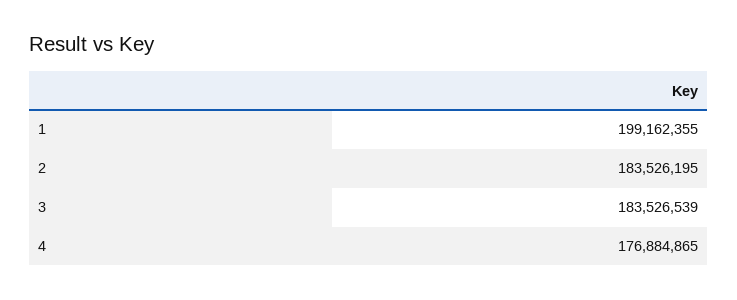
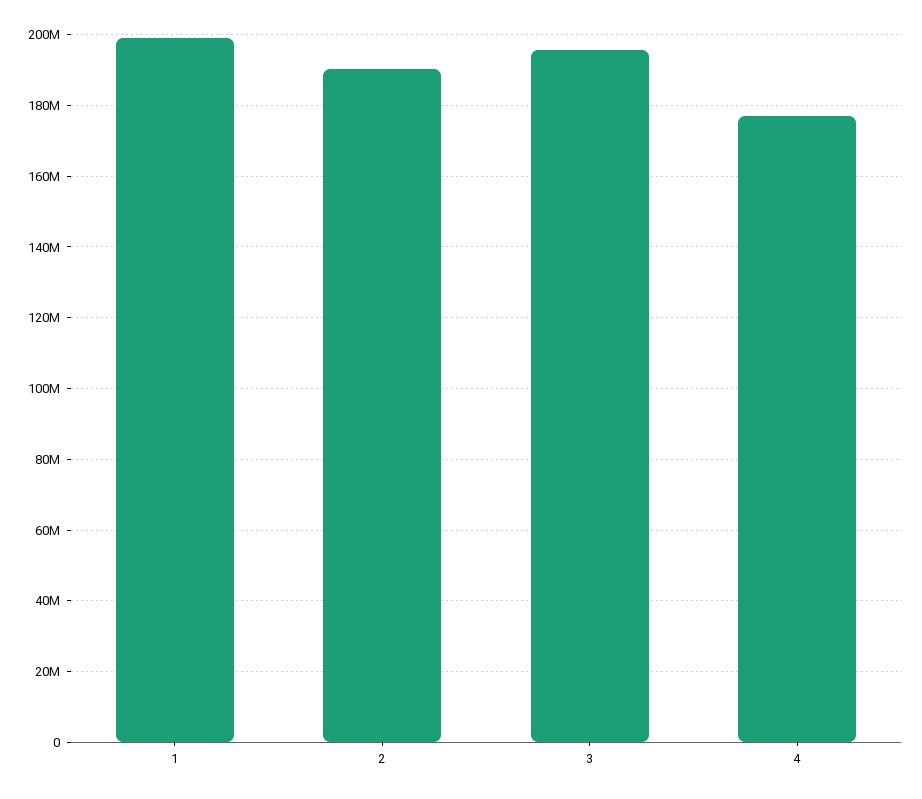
  {
    "1": 199162355,
-   "2": 183526195,
+   "2": 190000000,
-   "3": 183526539,
+   "3": 196000000,
    "4": 176884865
  }

